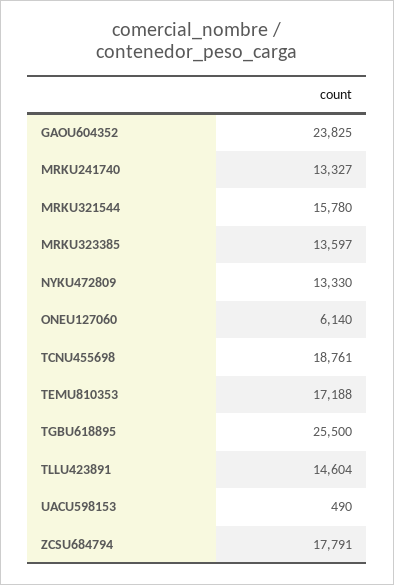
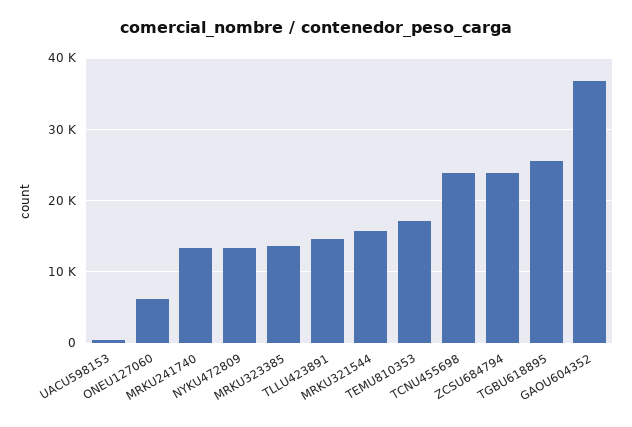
  {
-   "GAOU604352": 23825,
+   "GAOU604352": 37000,
    "MRKU241740": 13327,
    "MRKU321544": 15780,
    "MRKU323385": 13597,
    "NYKU472809": 13330,
    "ONEU127060": 6140,
-   "TCNU455698": 18761,
+   "TCNU455698": 24000,
    "TEMU810353": 17188,
    "TGBU618895": 25500,
    "TLLU423891": 14604,
    "UACU598153": 490,
-   "ZCSU684794": 17791
+   "ZCSU684794": 24000
  }

